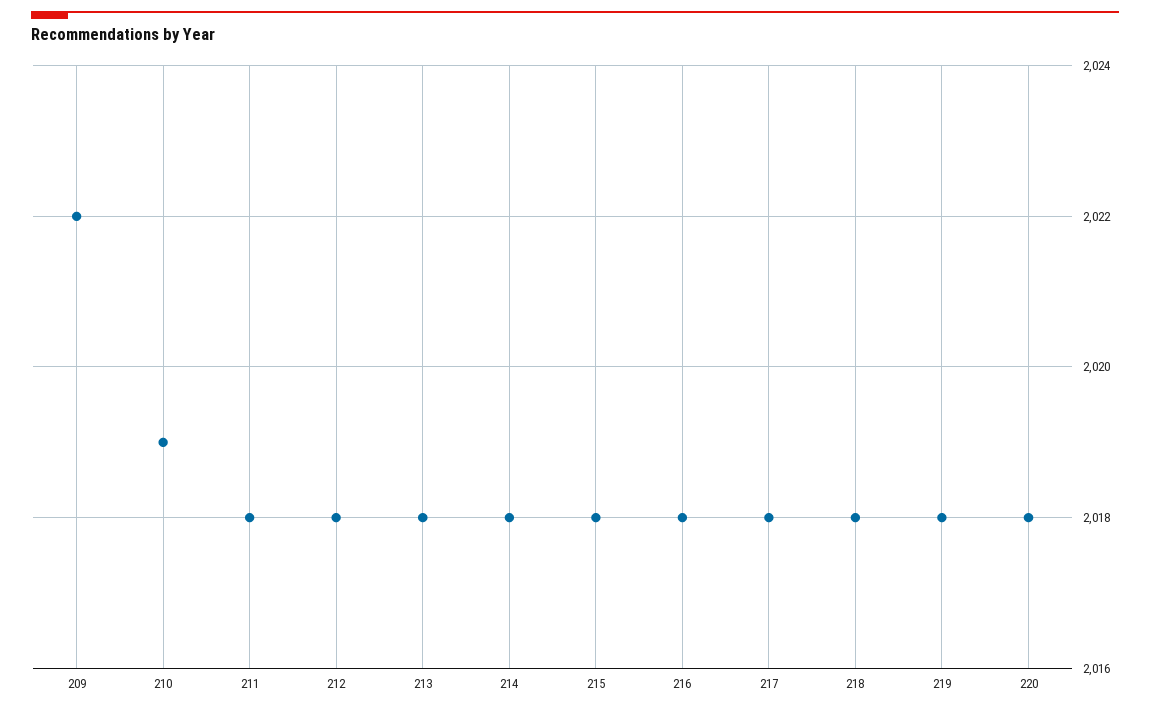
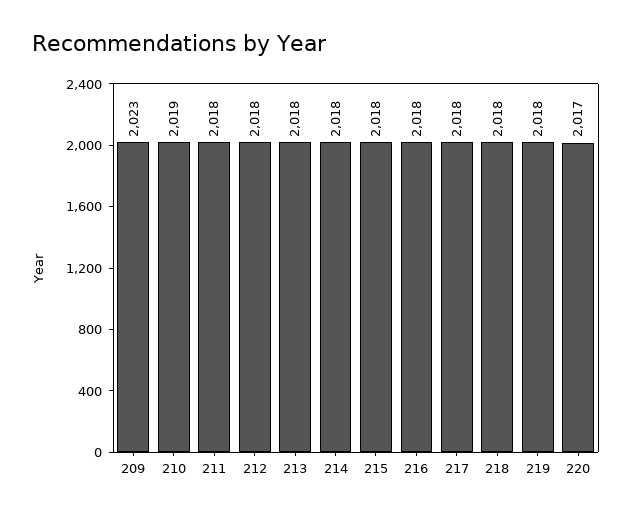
  {
-   "209": 2022,
+   "209": 2023,
    "210": 2019,
    "211": 2018,
    "212": 2018,
    "213": 2018,
    "214": 2018,
    "215": 2018,
    "216": 2018,
    "217": 2018,
    "218": 2018,
    "219": 2018,
-   "220": 2018
+   "220": 2017
  }

